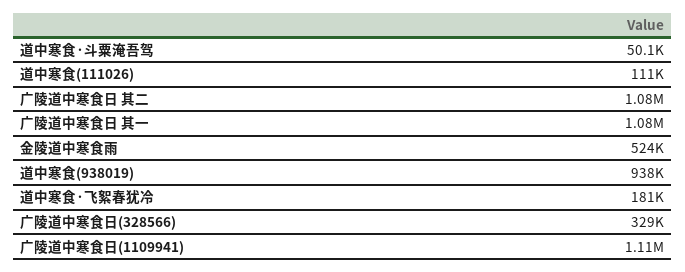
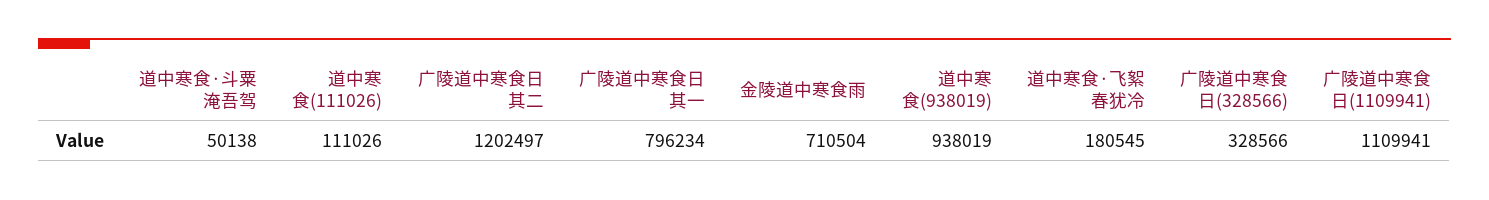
  {
    "道中寒食·斗粟淹吾驾": 50138,
    "道中寒食(111026)": 111026,
-   "广陵道中寒食日 其二": 1080000,
+   "广陵道中寒食日 其二": 1202497,
-   "广陵道中寒食日 其一": 1080000,
+   "广陵道中寒食日 其一": 796234,
-   "金陵道中寒食雨": 524000,
+   "金陵道中寒食雨": 710504,
    "道中寒食(938019)": 938019,
    "道中寒食·飞絮春犹冷": 180545,
    "广陵道中寒食日(328566)": 328566,
    "广陵道中寒食日(1109941)": 1109941
  }

